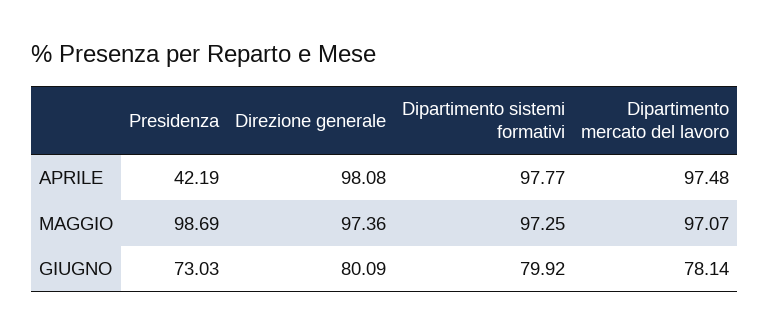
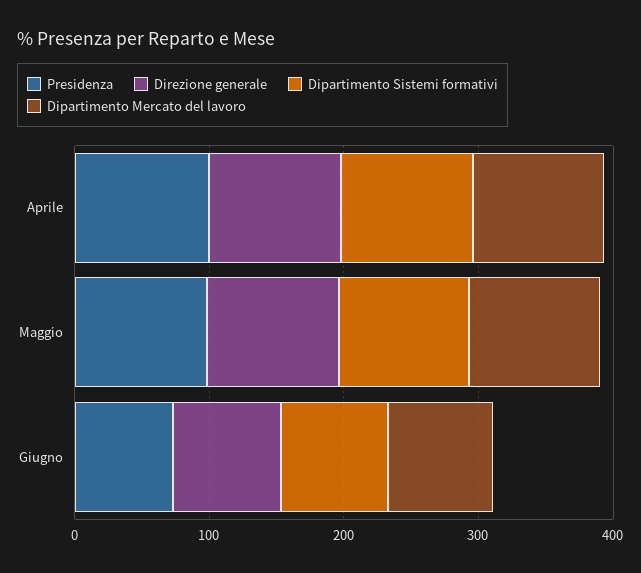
  {
    "Presidenza": {
-     "APRILE": 42.19,
+     "APRILE": 100,
      "MAGGIO": 98.69,
      "GIUGNO": 73.03
    },
    "Direzione generale": {
      "APRILE": 98.08,
      "MAGGIO": 97.36,
      "GIUGNO": 80.09
    },
    "Dipartimento sistemi formativi": {
      "APRILE": 97.77,
      "MAGGIO": 97.25,
      "GIUGNO": 79.92
    },
    "Dipartimento mercato del lavoro": {
      "APRILE": 97.48,
      "MAGGIO": 97.07,
      "GIUGNO": 78.14
    }
  }

